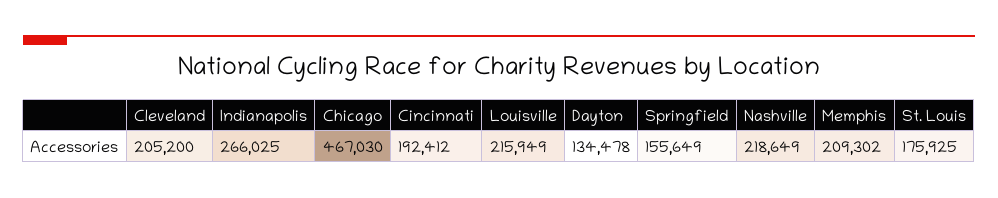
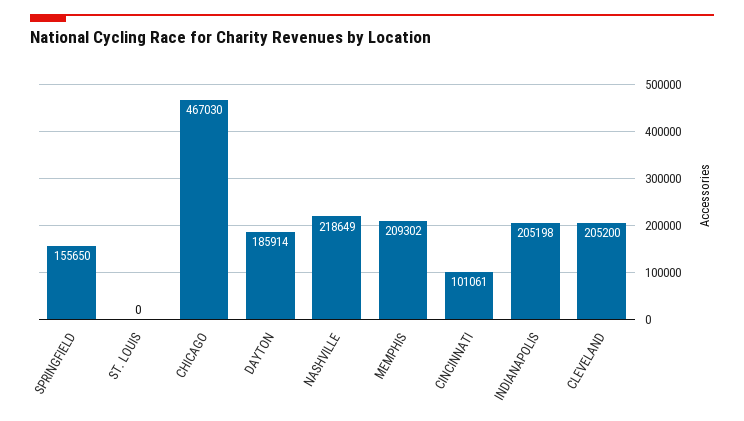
  {
    "Cleveland": 205200,
-   "Indianapolis": 266025,
+   "Indianapolis": 205198,
    "Chicago": 467030,
-   "Cincinnati": 192412,
+   "Cincinnati": 101061,
-   "Louisville": 215949,
-   "Dayton": 134478,
+   "Dayton": 185914,
-   "Springfield": 155649,
+   "Springfield": 155650,
    "Nashville": 218649,
    "Memphis": 209302,
-   "St. Louis": 175925
+   "St. Louis": 0
  }

